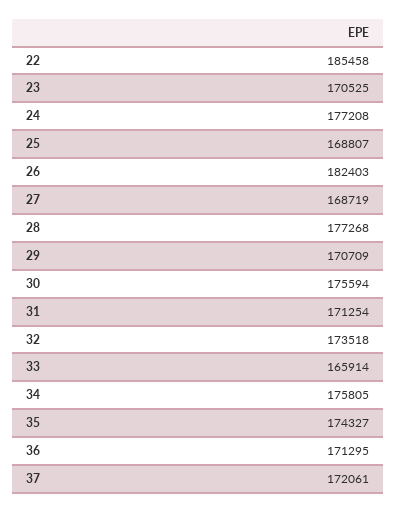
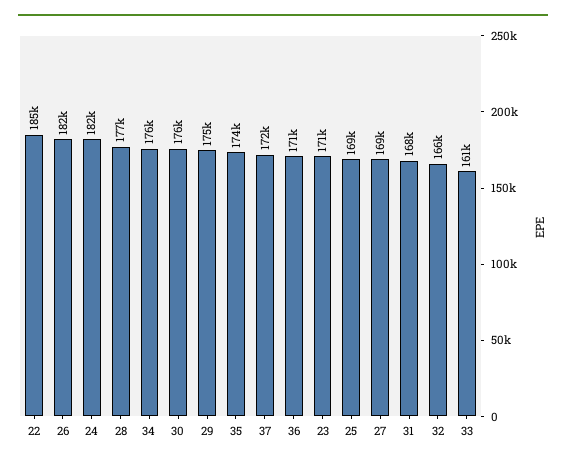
  {
    "22": 185458,
    "23": 170525,
-   "24": 177208,
+   "24": 182000,
    "25": 168807,
    "26": 182403,
    "27": 168719,
    "28": 177268,
-   "29": 170709,
+   "29": 175000,
    "30": 175594,
-   "31": 171254,
+   "31": 168000,
-   "32": 173518,
+   "32": 166000,
-   "33": 165914,
+   "33": 161000,
    "34": 175805,
    "35": 174327,
    "36": 171295,
    "37": 172061
  }

